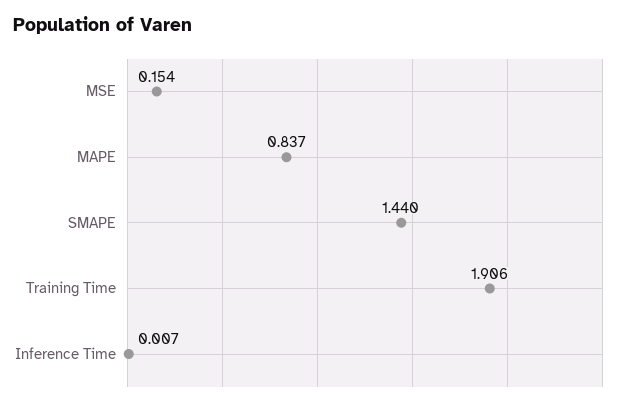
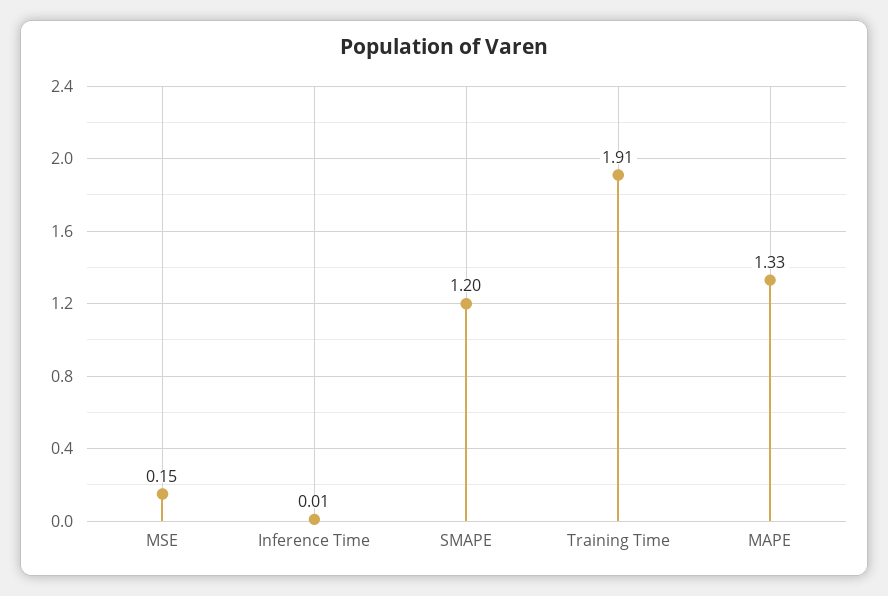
  {
    "MSE": 0.154,
-   "MAPE": 0.837,
+   "MAPE": 1.33,
-   "SMAPE": 1.44,
+   "SMAPE": 1.2,
    "Training Time": 1.906,
    "Inference Time": 0.007
  }

